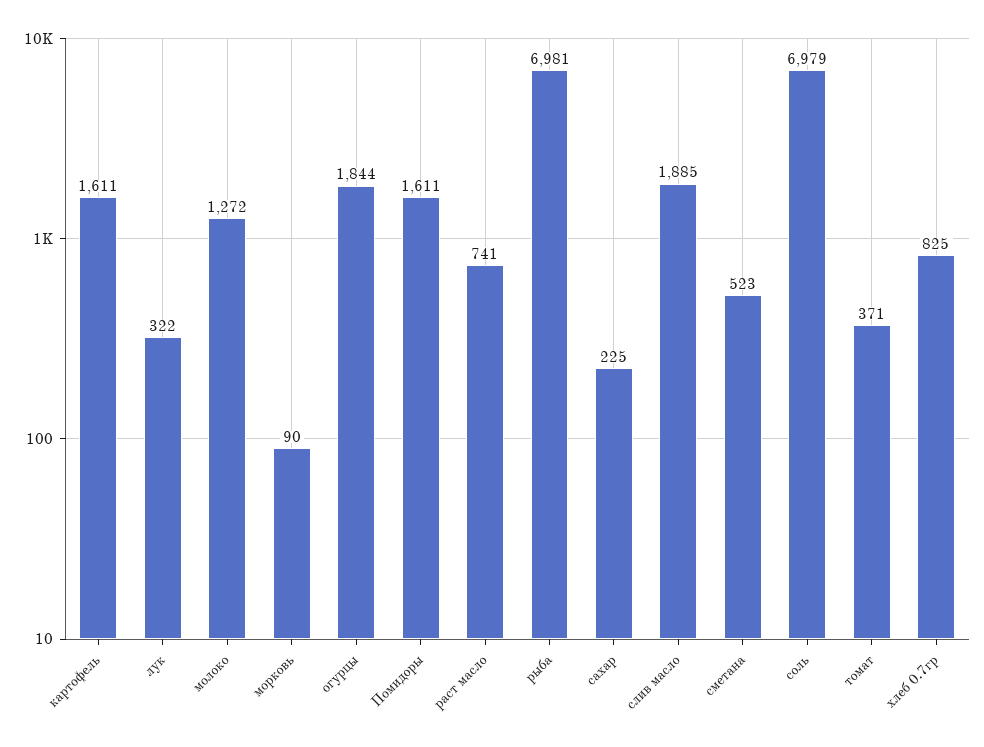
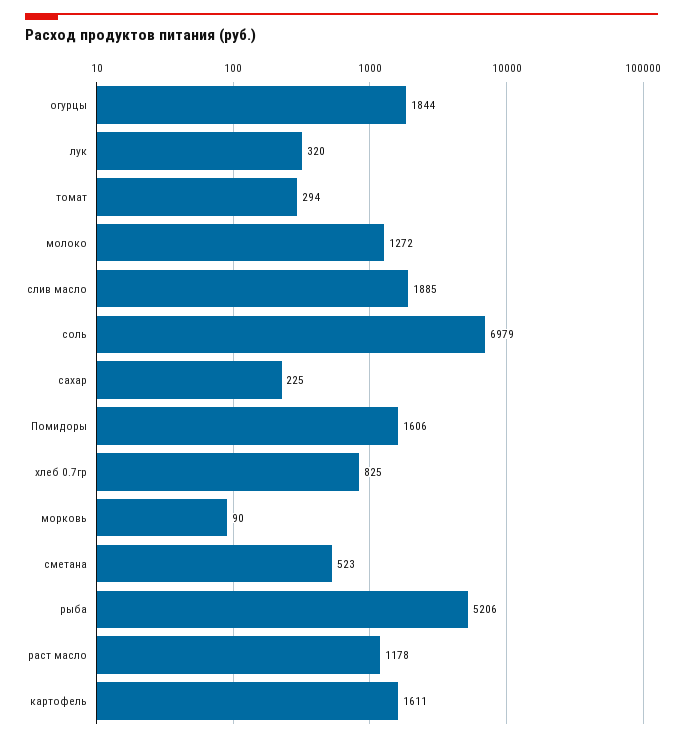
  {
    "картофель": 1611,
-   "лук": 322,
+   "лук": 320,
    "молоко": 1272,
    "морковь": 90,
    "огурцы": 1844,
-   "Помидоры": 1611,
+   "Помидоры": 1606,
-   "раст масло": 741,
+   "раст масло": 1178,
-   "рыба": 6981,
+   "рыба": 5206,
    "сахар": 225,
    "слив масло": 1885,
    "сметана": 523,
    "соль": 6979,
-   "томат": 371,
+   "томат": 294,
    "хлеб 0.7гр": 825
  }

